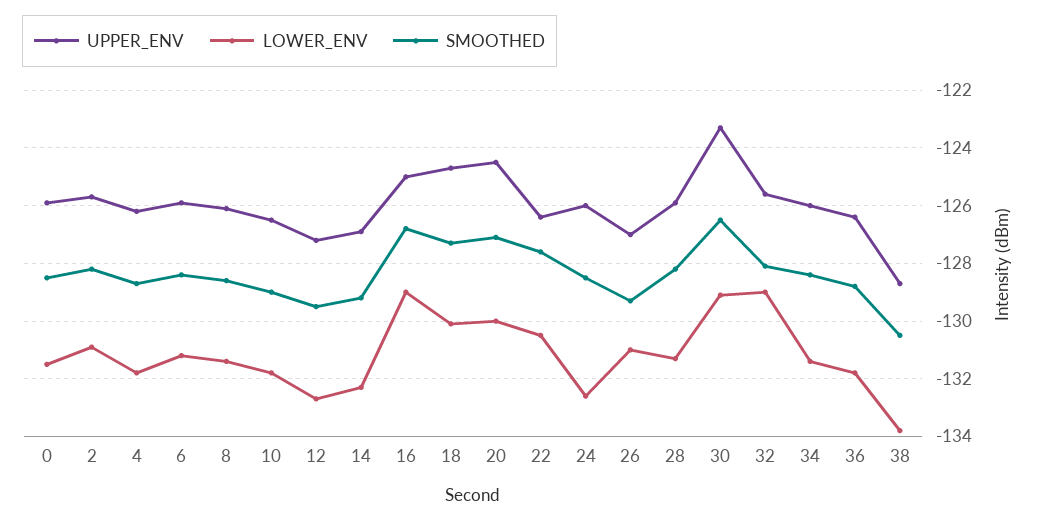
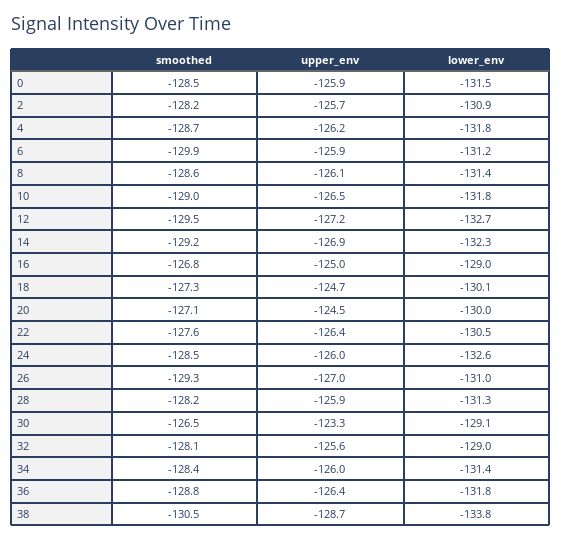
  {
    "UPPER_ENV": {
      "0": -125.9,
      "2": -125.7,
      "4": -126.2,
      "6": -125.9,
      "8": -126.1,
      "10": -126.5,
      "12": -127.2,
      "14": -126.9,
      "16": -125,
      "18": -124.7,
      "20": -124.5,
      "22": -126.4,
      "24": -126,
      "26": -127,
      "28": -125.9,
      "30": -123.3,
      "32": -125.6,
      "34": -126,
      "36": -126.4,
      "38": -128.7
    },
    "LOWER_ENV": {
      "0": -131.5,
      "2": -130.9,
      "4": -131.8,
      "6": -131.2,
      "8": -131.4,
      "10": -131.8,
      "12": -132.7,
      "14": -132.3,
      "16": -129,
      "18": -130.1,
      "20": -130,
      "22": -130.5,
      "24": -132.6,
      "26": -131,
      "28": -131.3,
      "30": -129.1,
      "32": -129,
      "34": -131.4,
      "36": -131.8,
      "38": -133.8
    },
    "SMOOTHED": {
      "0": -128.5,
      "2": -128.2,
      "4": -128.7,
-     "6": -128.5,
+     "6": -129.9,
      "8": -128.6,
      "10": -129,
      "12": -129.5,
      "14": -129.2,
      "16": -126.8,
      "18": -127.3,
      "20": -127.1,
      "22": -127.6,
      "24": -128.5,
      "26": -129.3,
      "28": -128.2,
      "30": -126.5,
      "32": -128.1,
      "34": -128.4,
      "36": -128.8,
      "38": -130.5
    }
  }

